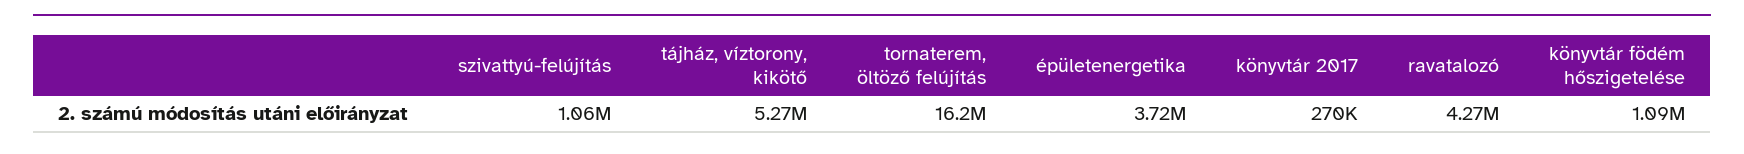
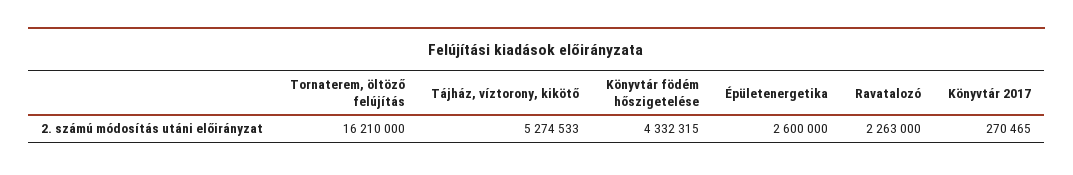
  {
-   "szivattyú-felújítás": 1060000,
    "tájház, víztorony, kikötő": 5274533,
    "tornaterem, öltöző felújítás": 16210000,
-   "épületenergetika": 3720000,
+   "épületenergetika": 2600000,
    "könyvtár 2017": 270465,
-   "ravatalozó": 4270000,
+   "ravatalozó": 2263000,
-   "könyvtár födém hőszigetelése": 1090000
+   "könyvtár födém hőszigetelése": 4332315
  }

